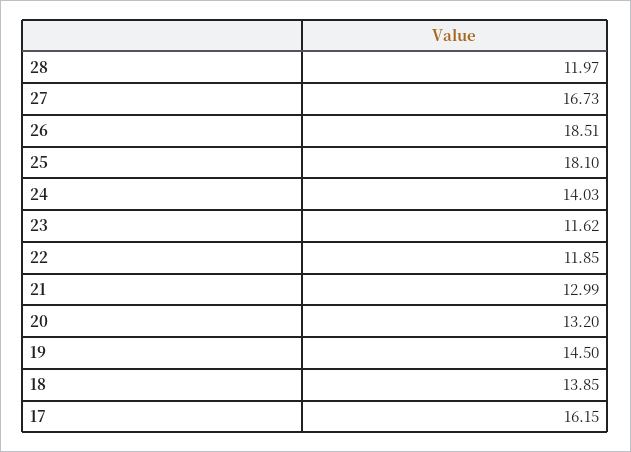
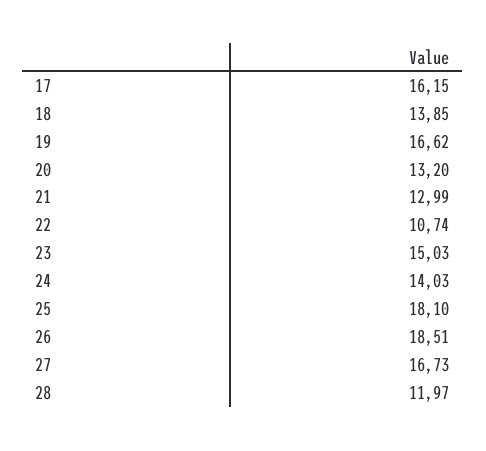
  {
    "28": 11.97,
    "27": 16.73,
    "26": 18.51,
    "25": 18.1,
    "24": 14.03,
-   "23": 11.62,
+   "23": 15.03,
-   "22": 11.85,
+   "22": 10.74,
    "21": 12.99,
    "20": 13.2,
-   "19": 14.5,
+   "19": 16.62,
    "18": 13.85,
    "17": 16.15
  }

